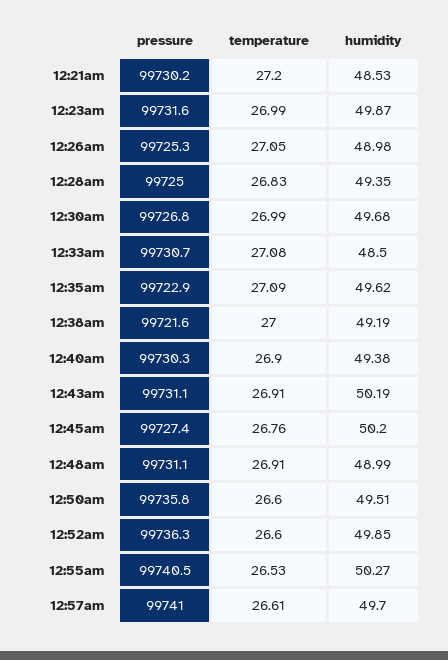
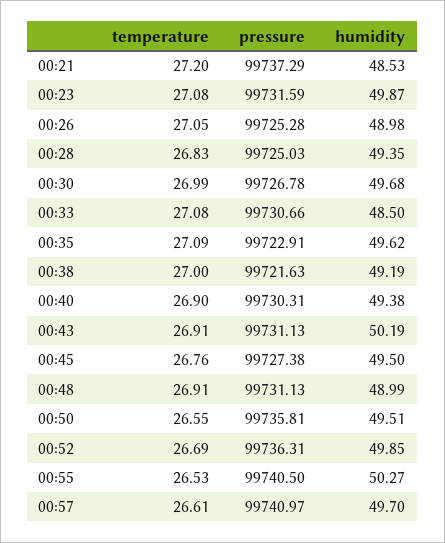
  {
    "pressure": {
-     "12:21am": 99730.2,
+     "12:21am": 99737.29,
      "12:23am": 99731.59,
      "12:26am": 99725.28,
      "12:28am": 99725.03,
      "12:30am": 99726.78,
      "12:33am": 99730.66,
      "12:35am": 99722.91,
      "12:38am": 99721.63,
      "12:40am": 99730.31,
      "12:43am": 99731.13,
      "12:45am": 99727.38,
      "12:48am": 99731.13,
      "12:50am": 99735.81,
      "12:52am": 99736.31,
      "12:55am": 99740.5,
      "12:57am": 99740.97
    },
    "temperature": {
      "12:21am": 27.2,
-     "12:23am": 26.99,
+     "12:23am": 27.08,
      "12:26am": 27.05,
      "12:28am": 26.83,
      "12:30am": 26.99,
      "12:33am": 27.08,
      "12:35am": 27.09,
      "12:38am": 27,
      "12:40am": 26.9,
      "12:43am": 26.91,
      "12:45am": 26.76,
      "12:48am": 26.91,
-     "12:50am": 26.6,
+     "12:50am": 26.55,
-     "12:52am": 26.6,
+     "12:52am": 26.69,
      "12:55am": 26.53,
      "12:57am": 26.61
    },
    "humidity": {
      "12:21am": 48.53,
      "12:23am": 49.87,
      "12:26am": 48.98,
      "12:28am": 49.35,
      "12:30am": 49.68,
      "12:33am": 48.5,
      "12:35am": 49.62,
      "12:38am": 49.19,
      "12:40am": 49.38,
      "12:43am": 50.19,
-     "12:45am": 50.2,
+     "12:45am": 49.5,
      "12:48am": 48.99,
      "12:50am": 49.51,
      "12:52am": 49.85,
      "12:55am": 50.27,
      "12:57am": 49.7
    }
  }

